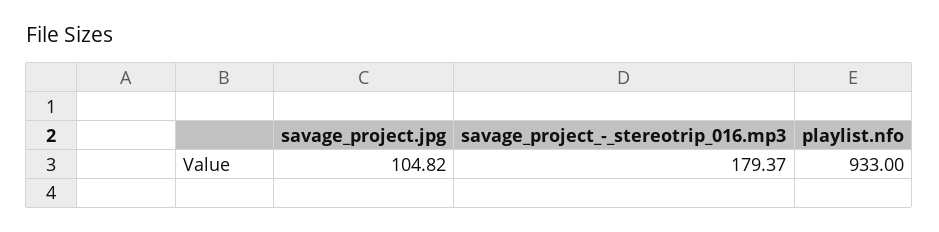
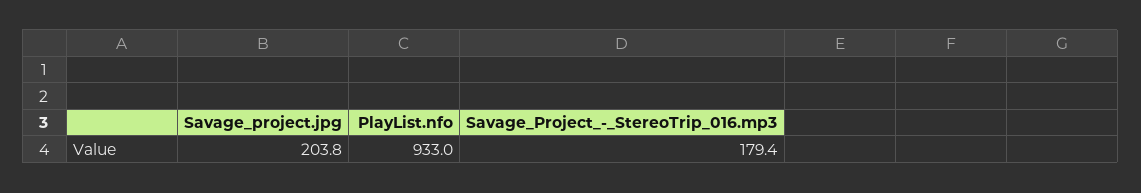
  {
-   "savage_project.jpg": 104.82,
+   "savage_project.jpg": 203.8,
    "savage_project_-_stereotrip_016.mp3": 179.37,
    "playlist.nfo": 933
  }

